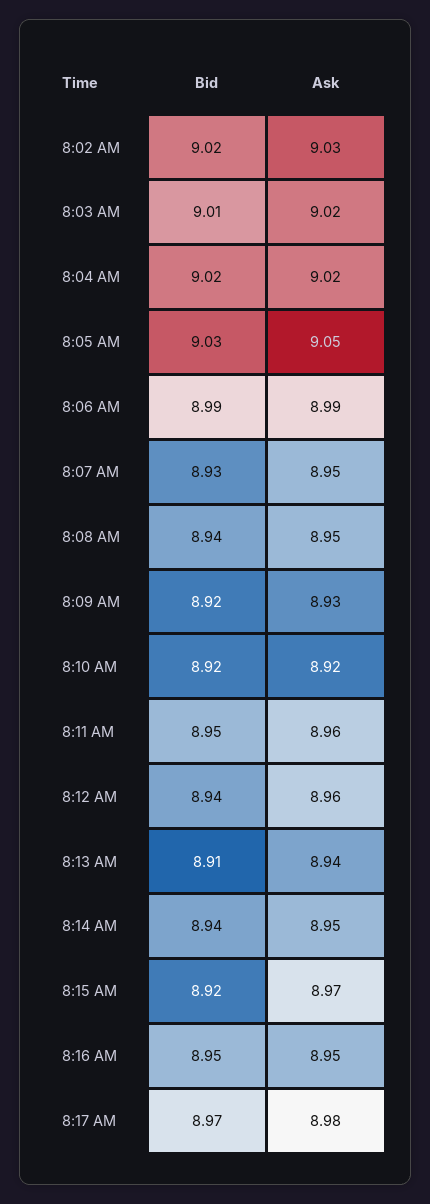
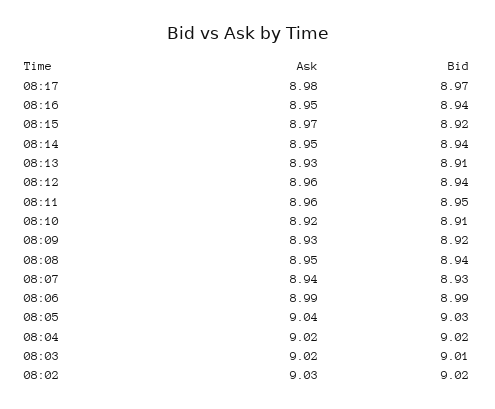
  {
    "Bid": {
      "8:02 AM": 9.02,
      "8:03 AM": 9.01,
      "8:04 AM": 9.02,
      "8:05 AM": 9.03,
      "8:06 AM": 8.99,
      "8:07 AM": 8.93,
      "8:08 AM": 8.94,
      "8:09 AM": 8.92,
-     "8:10 AM": 8.92,
+     "8:10 AM": 8.91,
      "8:11 AM": 8.95,
      "8:12 AM": 8.94,
      "8:13 AM": 8.91,
      "8:14 AM": 8.94,
      "8:15 AM": 8.92,
-     "8:16 AM": 8.95,
+     "8:16 AM": 8.94,
      "8:17 AM": 8.97
    },
    "Ask": {
      "8:02 AM": 9.03,
      "8:03 AM": 9.02,
      "8:04 AM": 9.02,
-     "8:05 AM": 9.05,
+     "8:05 AM": 9.04,
      "8:06 AM": 8.99,
-     "8:07 AM": 8.95,
+     "8:07 AM": 8.94,
      "8:08 AM": 8.95,
      "8:09 AM": 8.93,
      "8:10 AM": 8.92,
      "8:11 AM": 8.96,
      "8:12 AM": 8.96,
-     "8:13 AM": 8.94,
+     "8:13 AM": 8.93,
      "8:14 AM": 8.95,
      "8:15 AM": 8.97,
      "8:16 AM": 8.95,
      "8:17 AM": 8.98
    }
  }

